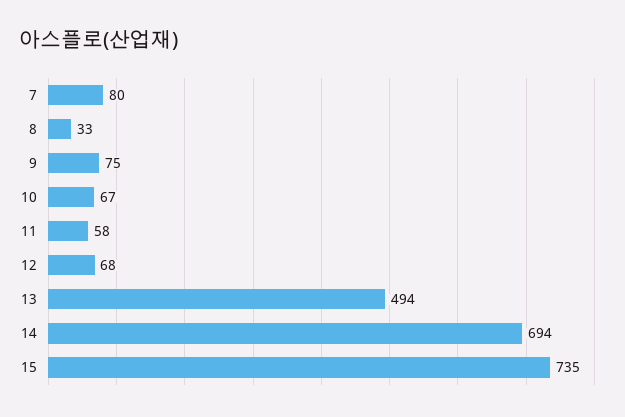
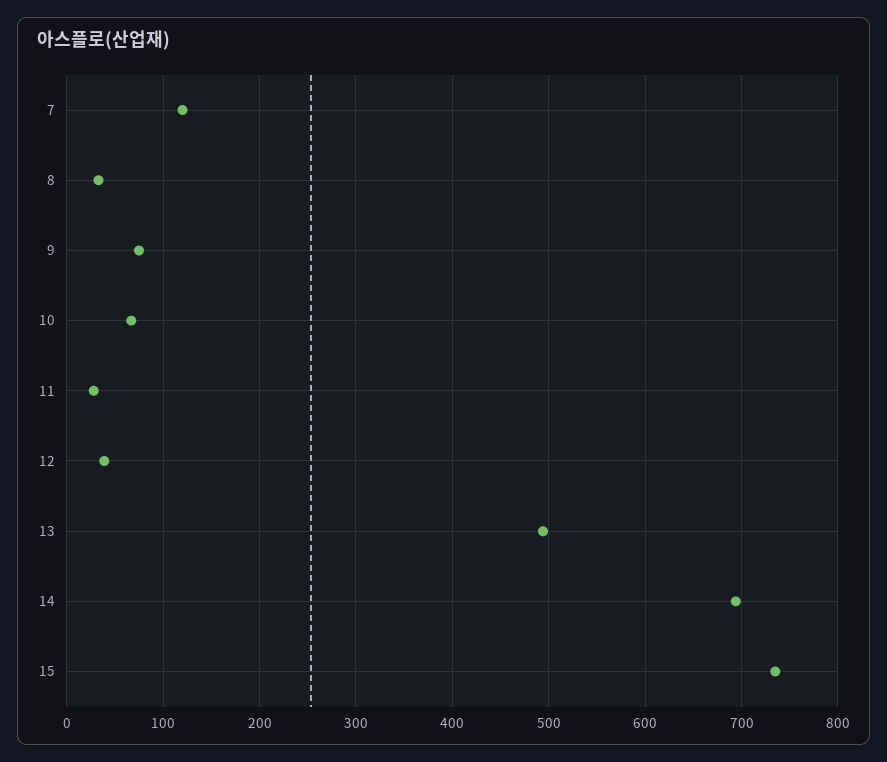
  {
-   "7": 80,
+   "7": 120,
    "8": 33,
    "9": 75,
    "10": 67,
-   "11": 58,
+   "11": 30,
-   "12": 68,
+   "12": 40,
    "13": 494,
    "14": 694,
    "15": 735
  }

